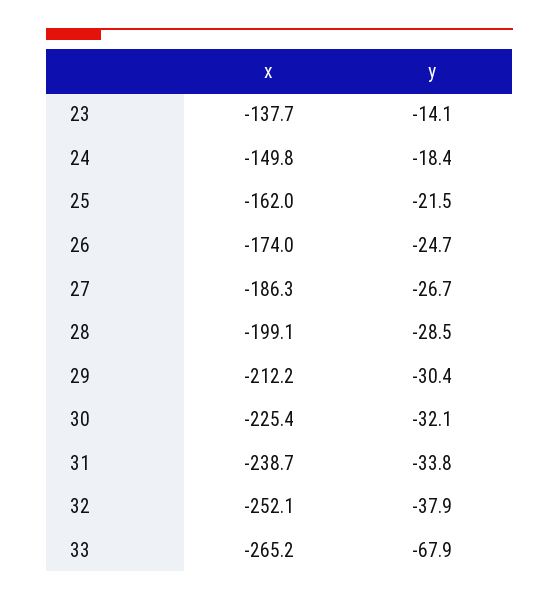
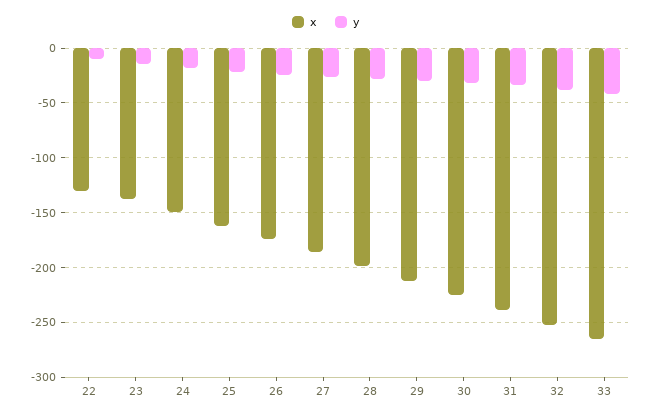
  {
    "x": {
      "23": -137.7,
      "24": -149.8,
      "25": -162,
      "26": -174,
      "27": -186.3,
      "28": -199.1,
      "29": -212.2,
      "30": -225.4,
      "31": -238.7,
      "32": -252.1,
-     "33": -265.2
+     "33": -265.2,
+     "22": -130
    },
    "y": {
      "23": -14.1,
      "24": -18.4,
      "25": -21.5,
      "26": -24.7,
      "27": -26.7,
      "28": -28.5,
      "29": -30.4,
      "30": -32.1,
      "31": -33.8,
      "32": -37.9,
-     "33": -67.9
+     "33": -40,
+     "22": -10
    }
  }

